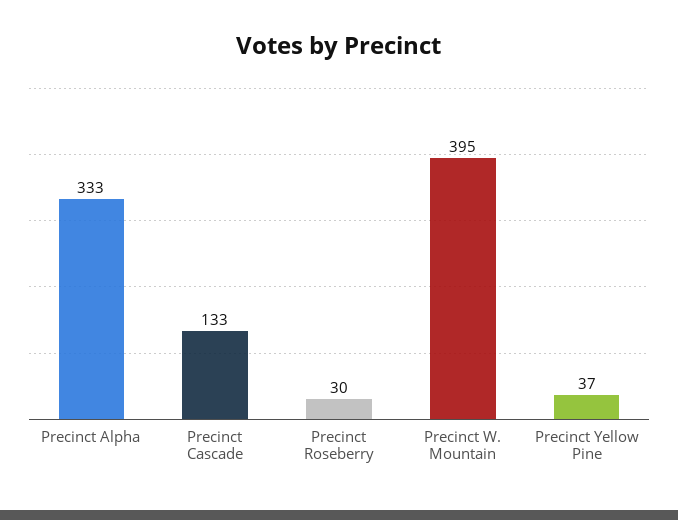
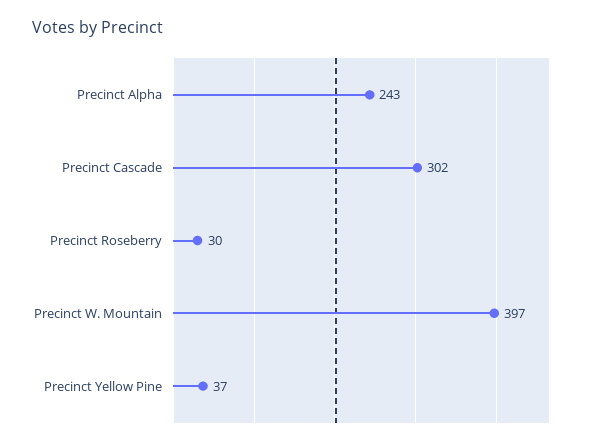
  {
-   "Precinct Alpha": 333,
+   "Precinct Alpha": 243,
-   "Precinct Cascade": 133,
+   "Precinct Cascade": 302,
    "Precinct Roseberry": 30,
-   "Precinct W. Mountain": 395,
+   "Precinct W. Mountain": 397,
    "Precinct Yellow Pine": 37
  }

